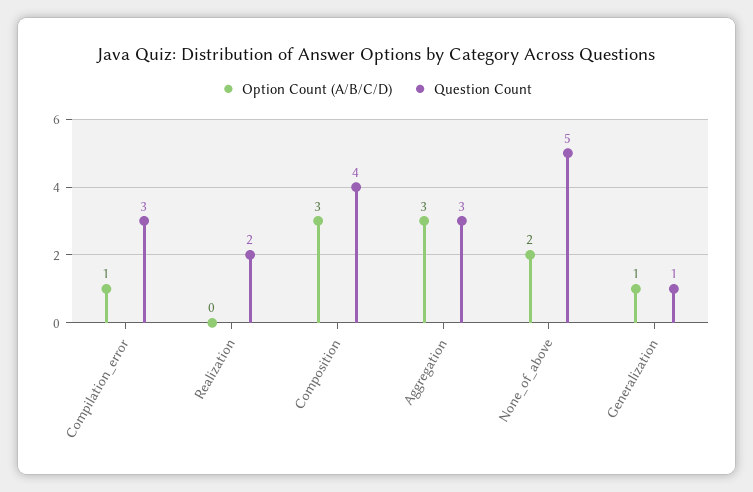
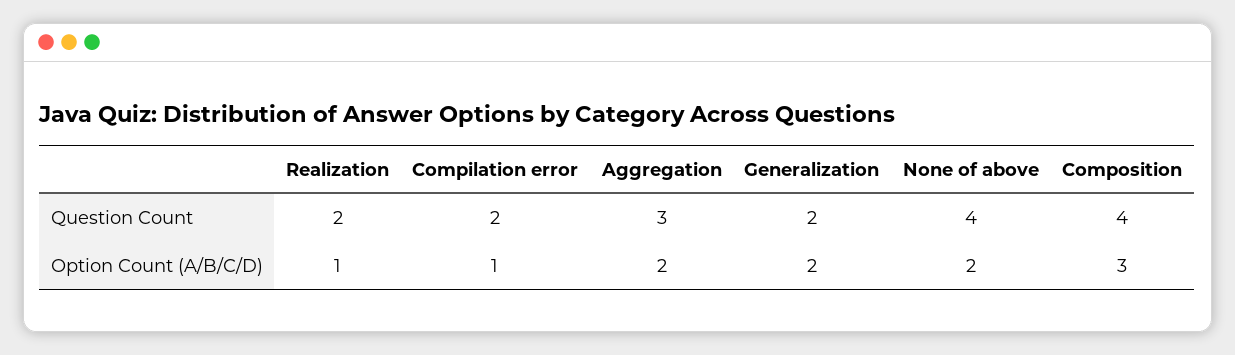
  {
    "Option Count (A/B/C/D)": {
      "Compilation_error": 1,
-     "Realization": 0,
+     "Realization": 1,
      "Composition": 3,
-     "Aggregation": 3,
+     "Aggregation": 2,
      "None_of_above": 2,
-     "Generalization": 1
+     "Generalization": 2
    },
    "Question Count": {
-     "Compilation_error": 3,
+     "Compilation_error": 2,
      "Realization": 2,
      "Composition": 4,
      "Aggregation": 3,
-     "None_of_above": 5,
+     "None_of_above": 4,
-     "Generalization": 1
+     "Generalization": 2
    }
  }

